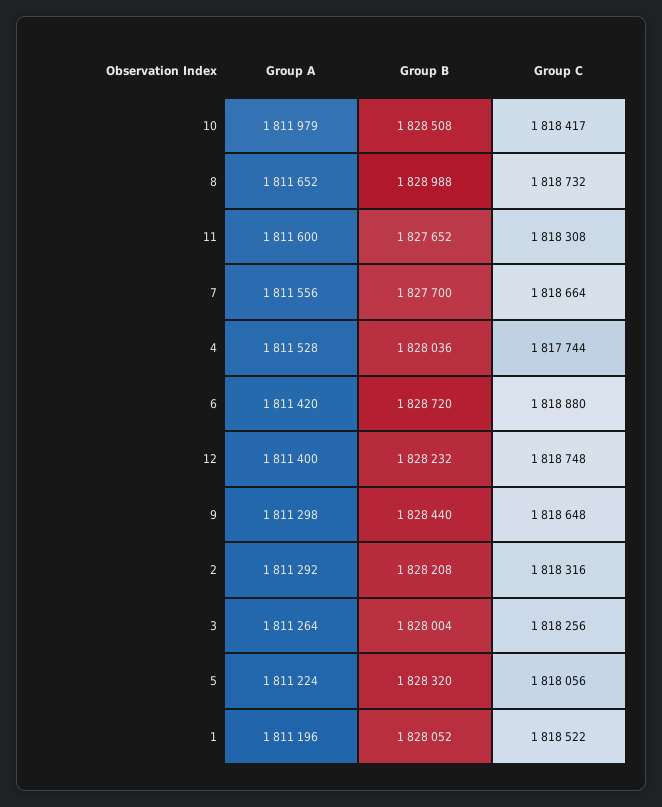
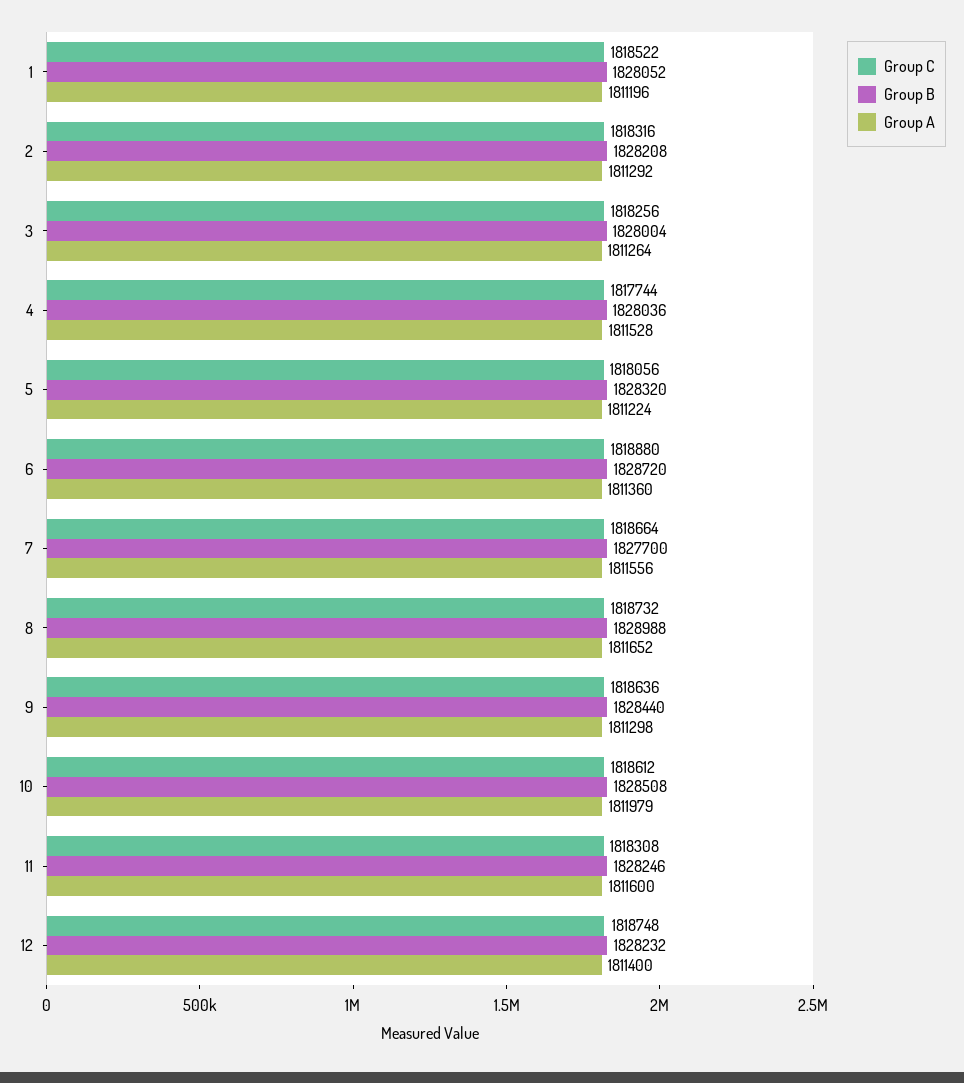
  {
    "Group A": {
      "10": 1811979,
      "8": 1811652,
      "11": 1811600,
      "7": 1811556,
      "4": 1811528,
-     "6": 1811420,
+     "6": 1811360,
      "12": 1811400,
      "9": 1811298,
      "2": 1811292,
      "3": 1811264,
      "5": 1811224,
      "1": 1811196
    },
    "Group B": {
      "10": 1828508,
      "8": 1828988,
-     "11": 1827652,
+     "11": 1828246,
      "7": 1827700,
      "4": 1828036,
      "6": 1828720,
      "12": 1828232,
      "9": 1828440,
      "2": 1828208,
      "3": 1828004,
      "5": 1828320,
      "1": 1828052
    },
    "Group C": {
-     "10": 1818417,
+     "10": 1818612,
      "8": 1818732,
      "11": 1818308,
      "7": 1818664,
      "4": 1817744,
      "6": 1818880,
      "12": 1818748,
-     "9": 1818648,
+     "9": 1818636,
      "2": 1818316,
      "3": 1818256,
      "5": 1818056,
      "1": 1818522
    }
  }

